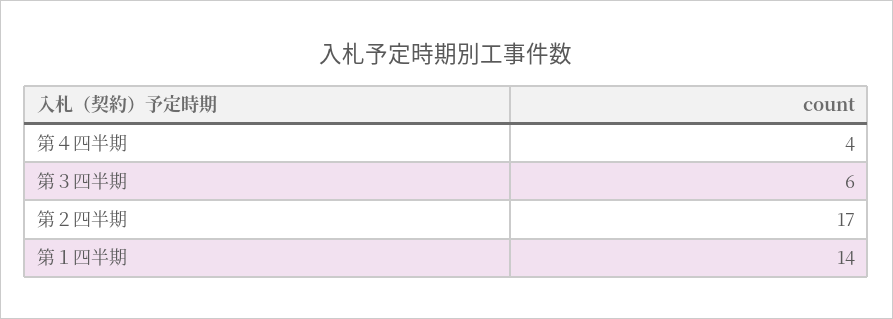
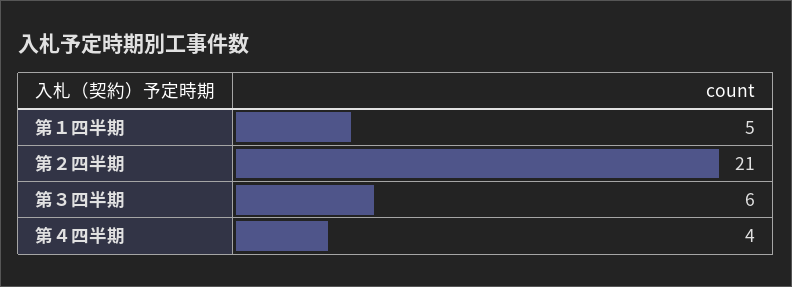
  {
    "第４四半期": 4,
    "第３四半期": 6,
-   "第２四半期": 17,
+   "第２四半期": 21,
-   "第１四半期": 14
+   "第１四半期": 5
  }

